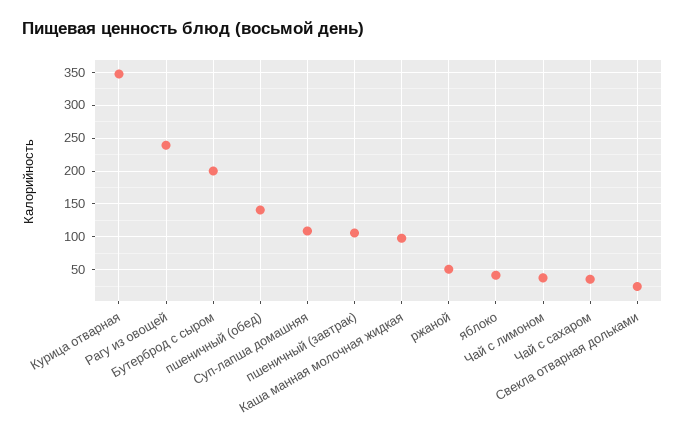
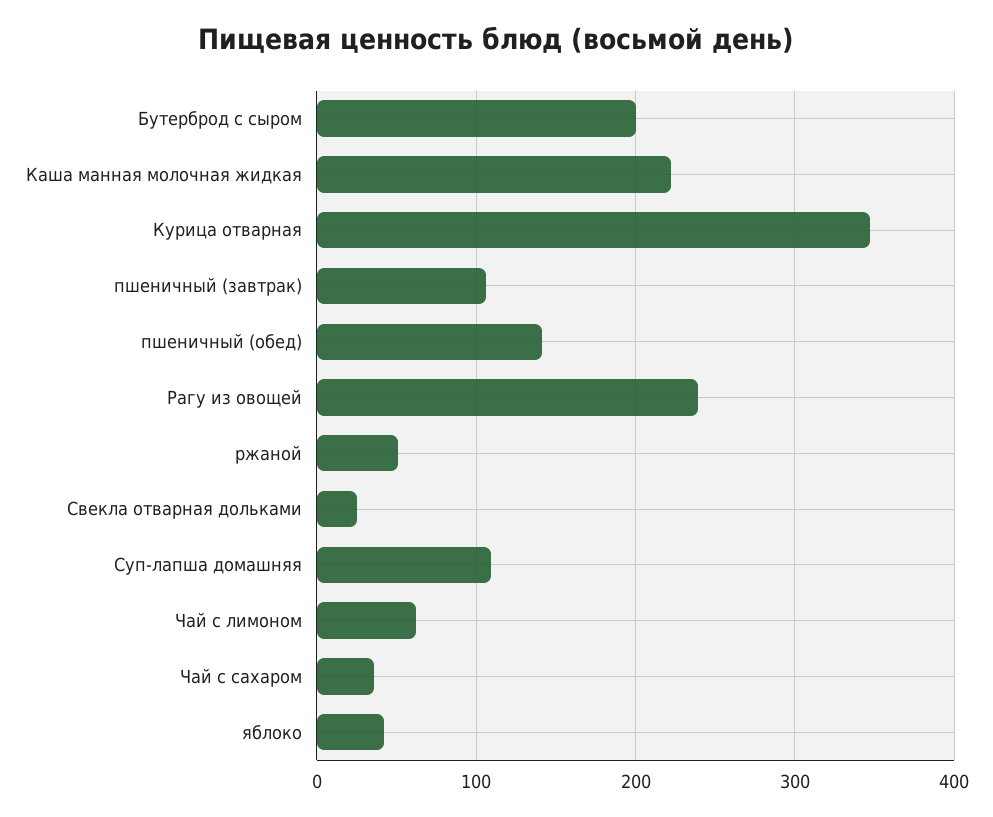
  {
    "Курица отварная": 350,
    "Рагу из овощей": 240,
    "Бутерброд с сыром": 200,
    "пшеничный (обед)": 140,
    "Суп-лапша домашняя": 110,
    "пшеничный (завтрак)": 110,
-   "Каша манная молочная жидкая": 100,
+   "Каша манная молочная жидкая": 220,
    "ржаной": 50,
    "яблоко": 40,
-   "Чай с лимоном": 40,
+   "Чай с лимоном": 60,
    "Чай с сахаром": 40,
    "Свекла отварная дольками": 30
  }

